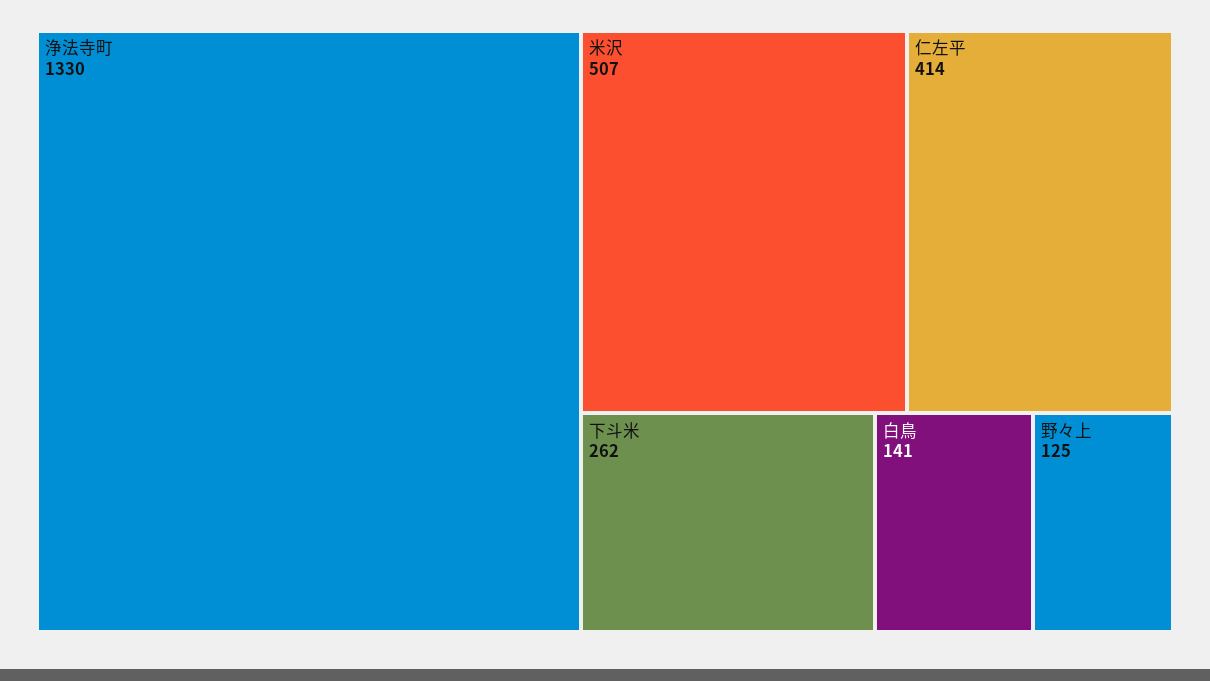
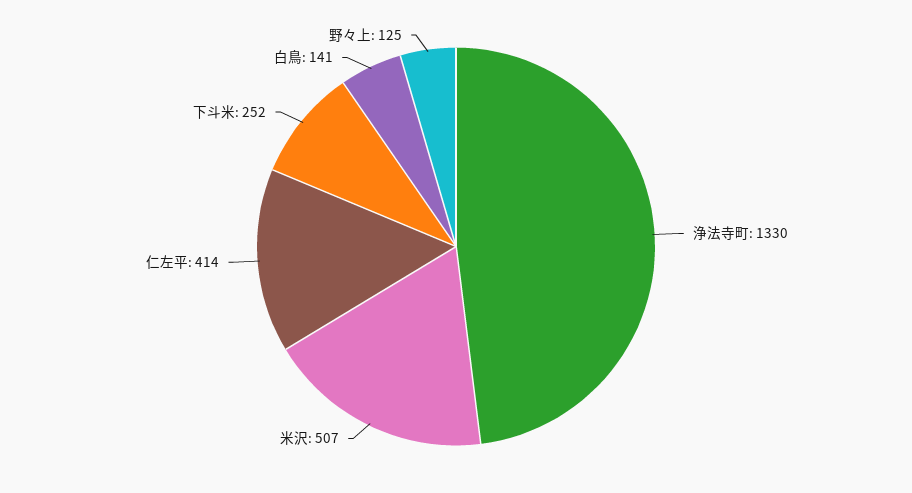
  {
    "浄法寺町": 1330,
    "米沢": 507,
    "仁左平": 414,
-   "下斗米": 262,
+   "下斗米": 252,
    "白鳥": 141,
    "野々上": 125
  }

